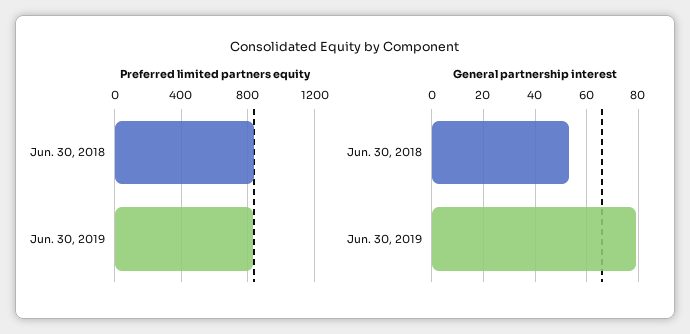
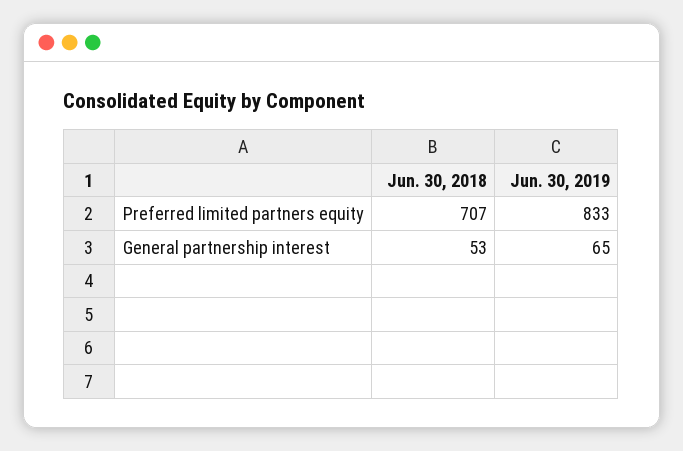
  {
    "Preferred limited partners equity": {
-     "Jun. 30, 2018": 850,
+     "Jun. 30, 2018": 707,
      "Jun. 30, 2019": 833
    },
    "General partnership interest": {
      "Jun. 30, 2018": 53,
-     "Jun. 30, 2019": 80
+     "Jun. 30, 2019": 65
    }
  }

